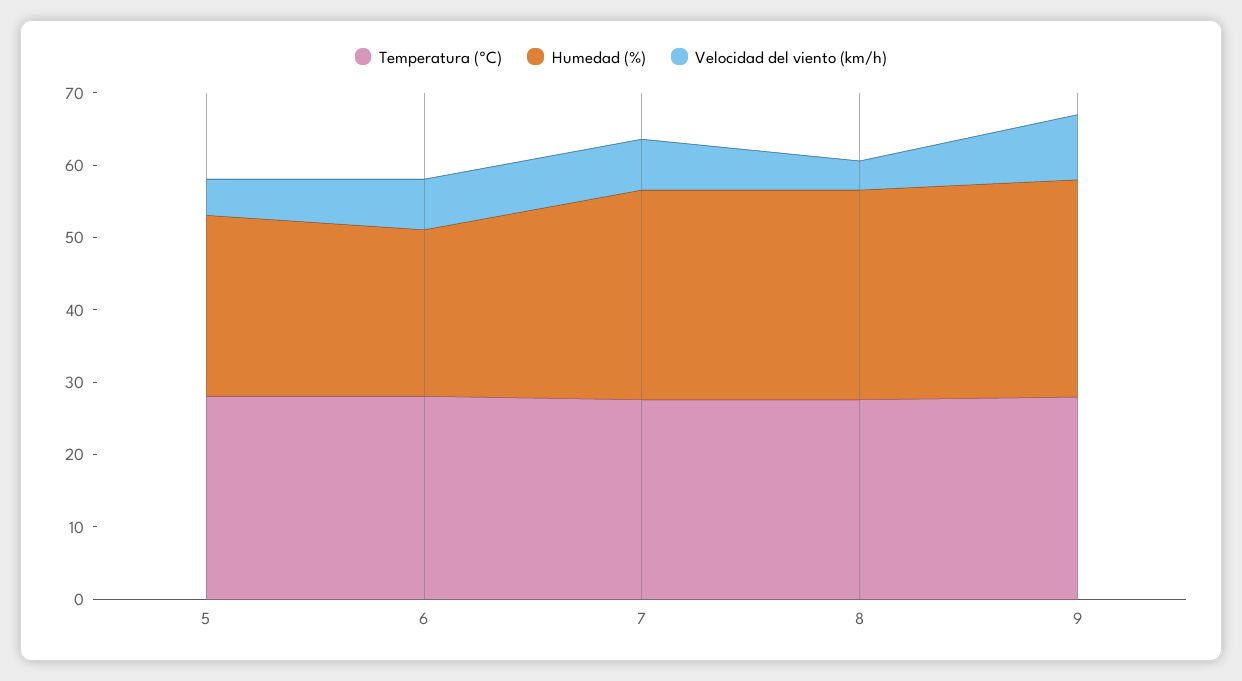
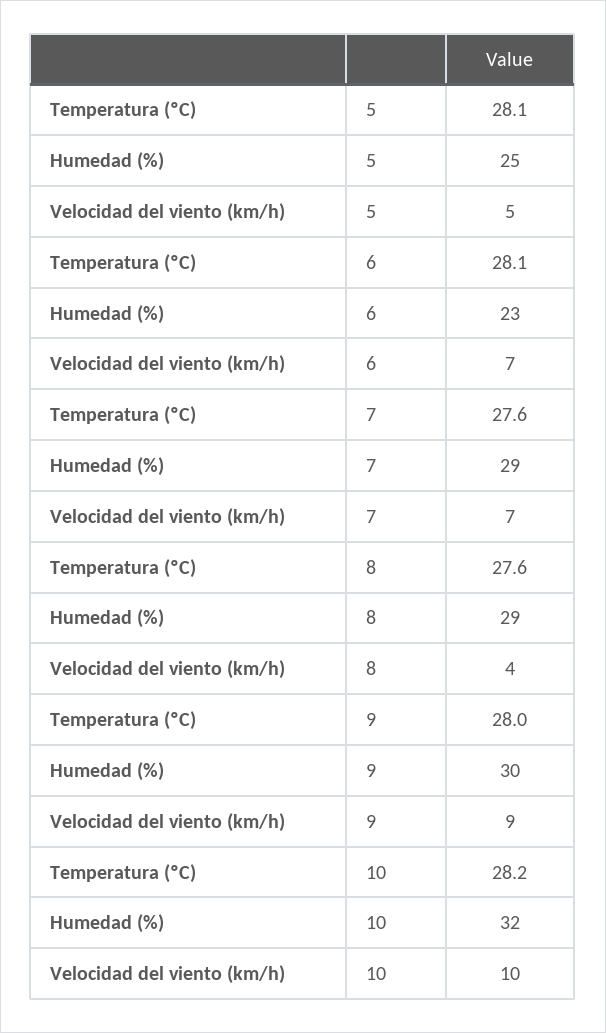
  {
    "Temperatura (ºC)": {
      "5": 28.1,
      "6": 28.1,
      "7": 27.6,
      "8": 27.6,
-     "9": 28
+     "9": 28,
+     "10": 28.2
    },
    "Humedad (%)": {
      "5": 25,
      "6": 23,
      "7": 29,
      "8": 29,
-     "9": 30
+     "9": 30,
+     "10": 32
    },
    "Velocidad del viento (km/h)": {
      "5": 5,
      "6": 7,
      "7": 7,
      "8": 4,
-     "9": 9
+     "9": 9,
+     "10": 10
    }
  }

